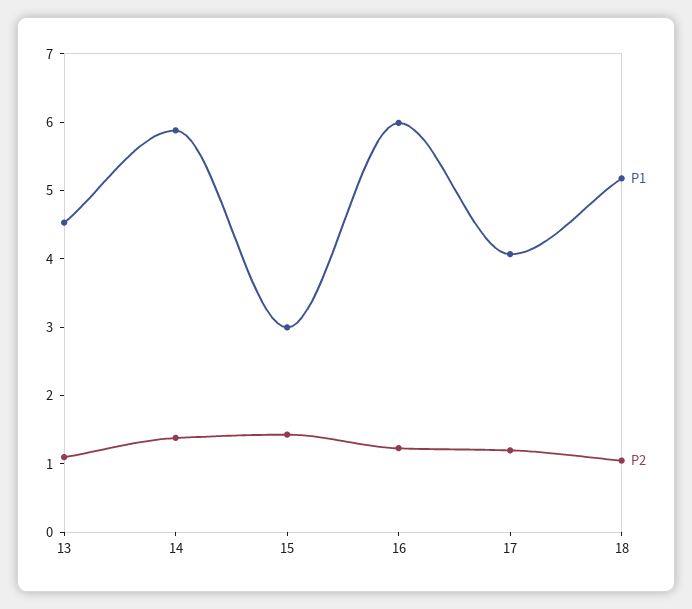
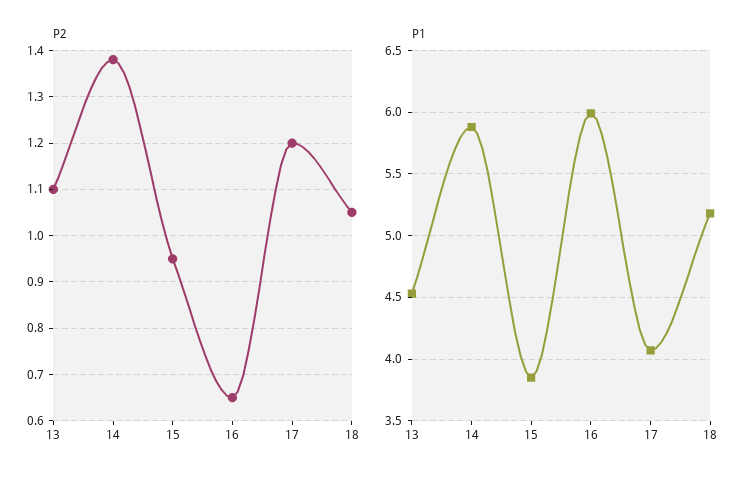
  {
    "P1": {
      "13": 4.55,
      "14": 5.9,
-     "15": 3,
+     "15": 3.85,
      "16": 6,
      "17": 4.05,
      "18": 5.2
    },
    "P2": {
      "13": 1.1,
      "14": 1.4,
-     "15": 1.4,
+     "15": 0.95,
-     "16": 1.2,
+     "16": 0.65,
      "17": 1.2,
      "18": 1.05
    }
  }

